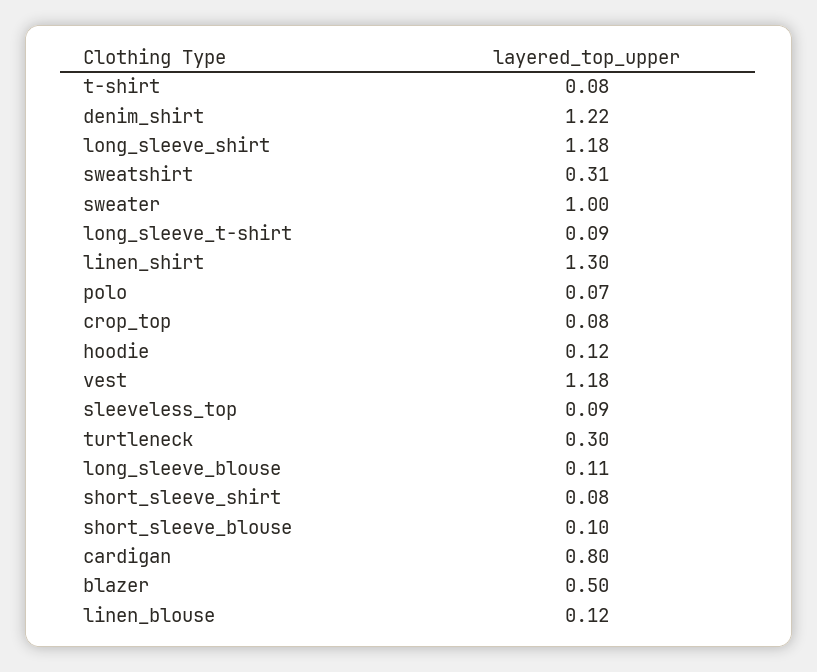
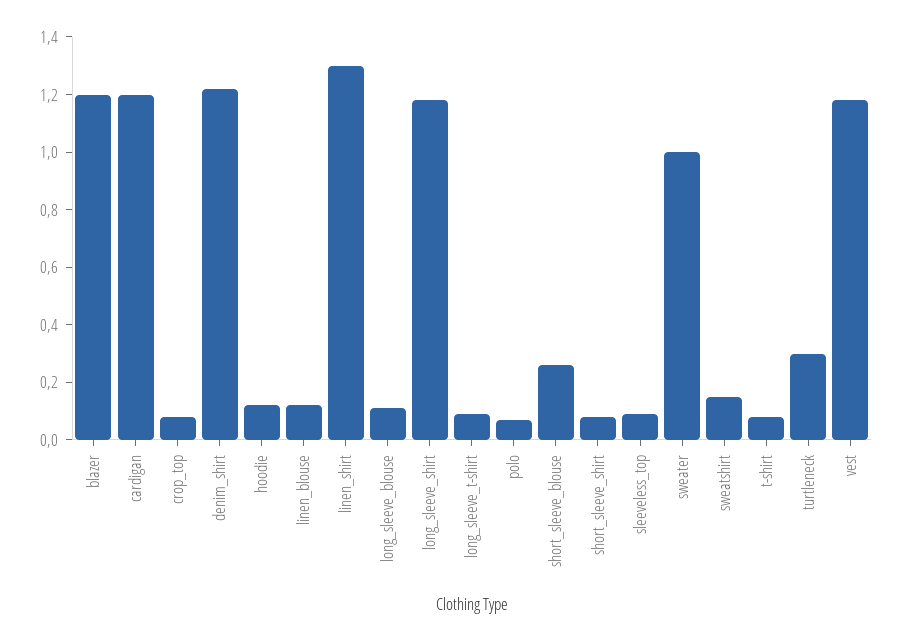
  {
    "t-shirt": 0.08,
    "denim_shirt": 1.22,
    "long_sleeve_shirt": 1.18,
-   "sweatshirt": 0.31,
+   "sweatshirt": 0.15,
    "sweater": 1,
    "long_sleeve_t-shirt": 0.09,
    "linen_shirt": 1.3,
    "polo": 0.07,
    "crop_top": 0.08,
    "hoodie": 0.12,
    "vest": 1.18,
    "sleeveless_top": 0.09,
    "turtleneck": 0.3,
    "long_sleeve_blouse": 0.11,
    "short_sleeve_shirt": 0.08,
-   "short_sleeve_blouse": 0.1,
+   "short_sleeve_blouse": 0.25,
-   "cardigan": 0.8,
+   "cardigan": 1.2,
-   "blazer": 0.5,
+   "blazer": 1.2,
    "linen_blouse": 0.12
  }

